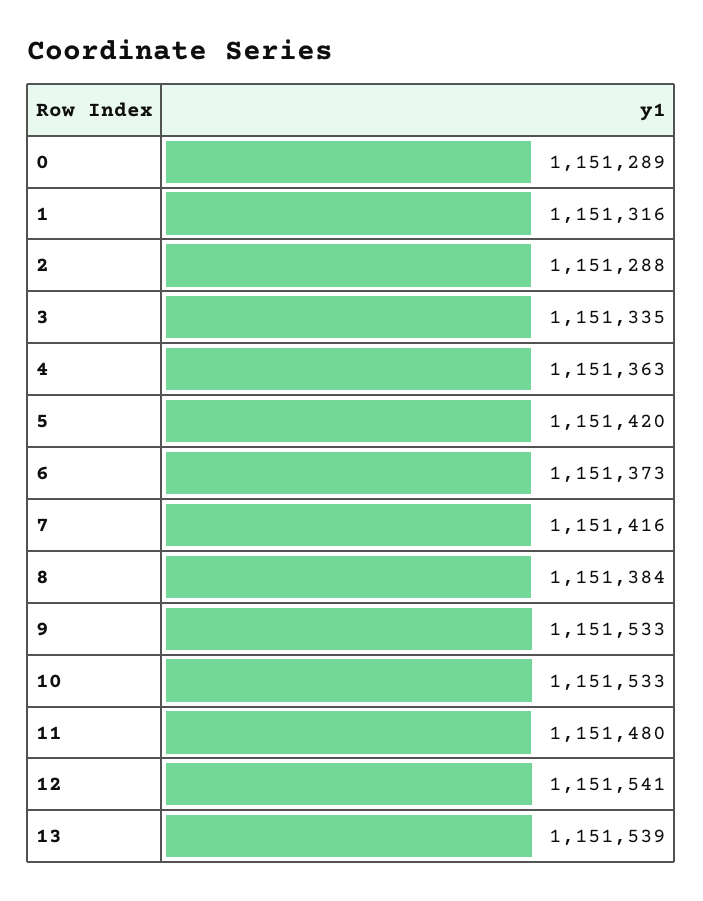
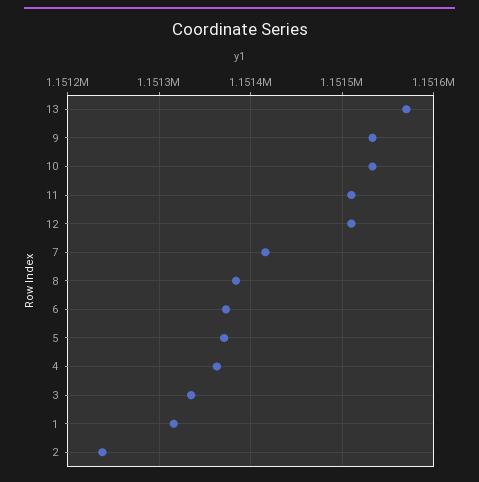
  {
-   "0": 1151289,
    "1": 1151316,
-   "2": 1151288,
+   "2": 1151240,
    "3": 1151335,
    "4": 1151363,
-   "5": 1151420,
+   "5": 1151370,
    "6": 1151373,
    "7": 1151416,
    "8": 1151384,
    "9": 1151533,
    "10": 1151533,
-   "11": 1151480,
+   "11": 1151510,
-   "12": 1151541,
+   "12": 1151510,
-   "13": 1151539
+   "13": 1151570
  }

